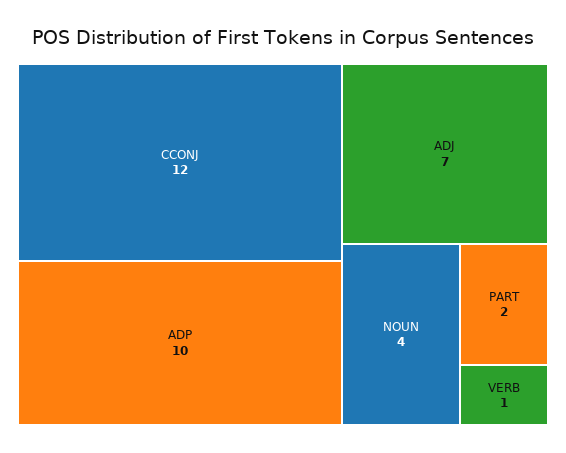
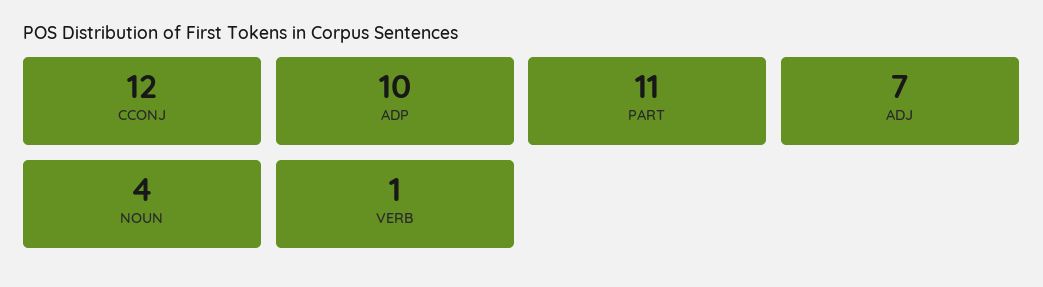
  {
    "CCONJ": 12,
    "ADP": 10,
    "ADJ": 7,
    "NOUN": 4,
-   "PART": 2,
+   "PART": 11,
    "VERB": 1
  }

